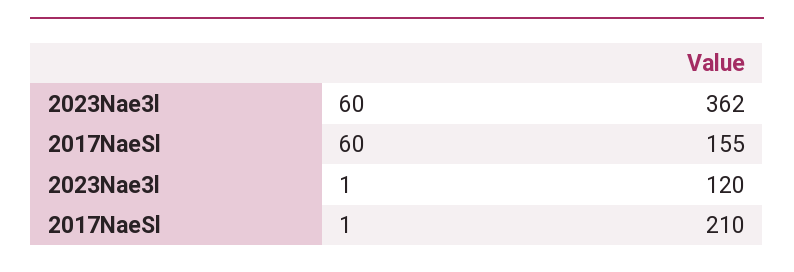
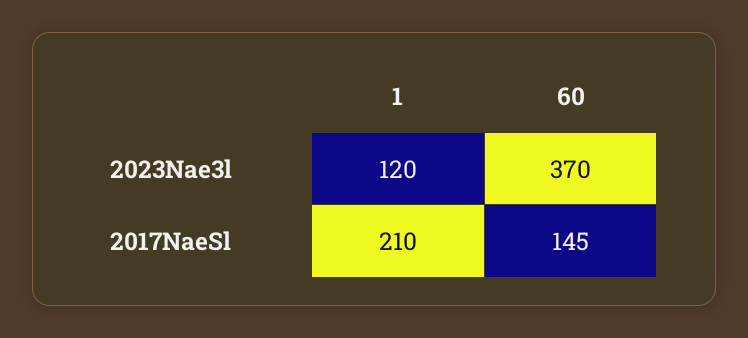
  {
    "2023Nae3l": {
-     "60": 362,
+     "60": 370,
      "1": 120
    },
    "2017NaeSl": {
-     "60": 155,
+     "60": 145,
      "1": 210
    }
  }

